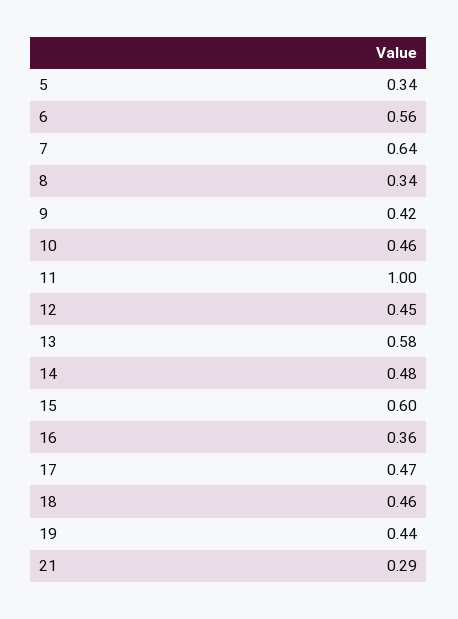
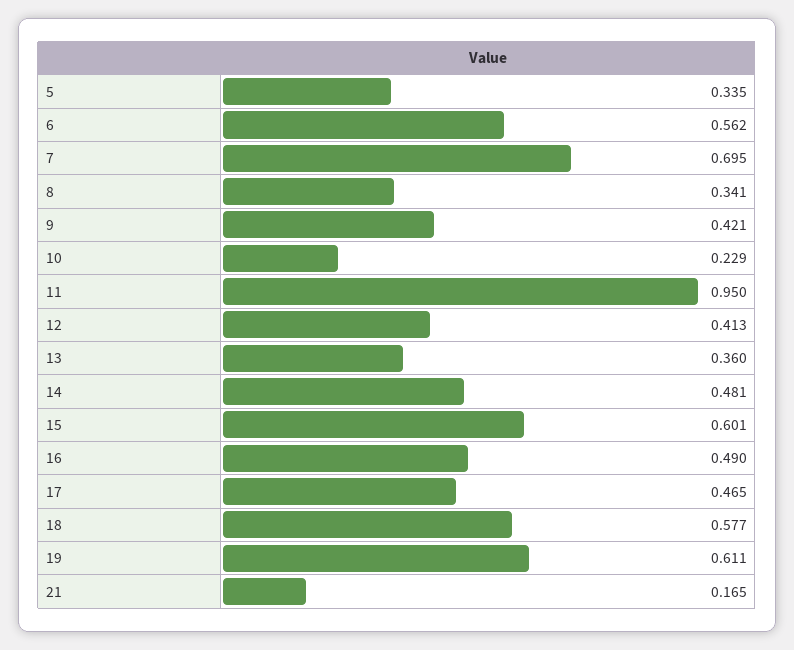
  {
    "5": 0.335,
    "6": 0.562,
-   "7": 0.64,
+   "7": 0.695,
    "8": 0.341,
    "9": 0.421,
-   "10": 0.46,
+   "10": 0.229,
-   "11": 1,
+   "11": 0.95,
-   "12": 0.45,
+   "12": 0.413,
-   "13": 0.58,
+   "13": 0.36,
    "14": 0.481,
    "15": 0.601,
-   "16": 0.36,
+   "16": 0.49,
    "17": 0.465,
-   "18": 0.46,
+   "18": 0.577,
-   "19": 0.44,
+   "19": 0.611,
-   "21": 0.29
+   "21": 0.165
  }

